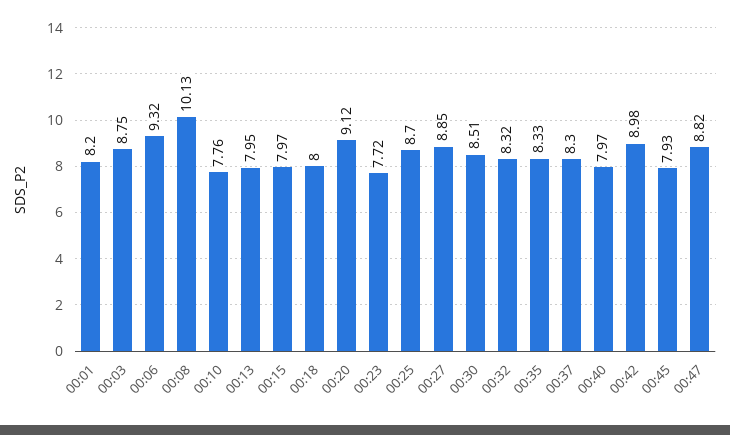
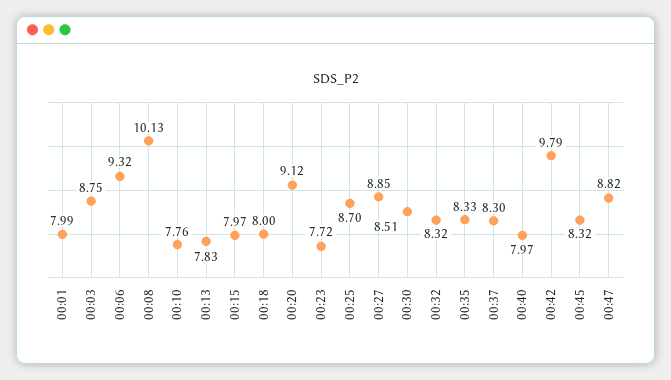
  {
-   "00:01": 8.2,
+   "00:01": 7.99,
    "00:03": 8.75,
    "00:06": 9.32,
    "00:08": 10.13,
    "00:10": 7.76,
-   "00:13": 7.95,
+   "00:13": 7.83,
    "00:15": 7.97,
    "00:18": 8,
    "00:20": 9.12,
    "00:23": 7.72,
    "00:25": 8.7,
    "00:27": 8.85,
    "00:30": 8.51,
    "00:32": 8.32,
    "00:35": 8.33,
    "00:37": 8.3,
    "00:40": 7.97,
-   "00:42": 8.98,
+   "00:42": 9.79,
-   "00:45": 7.93,
+   "00:45": 8.32,
    "00:47": 8.82
  }

